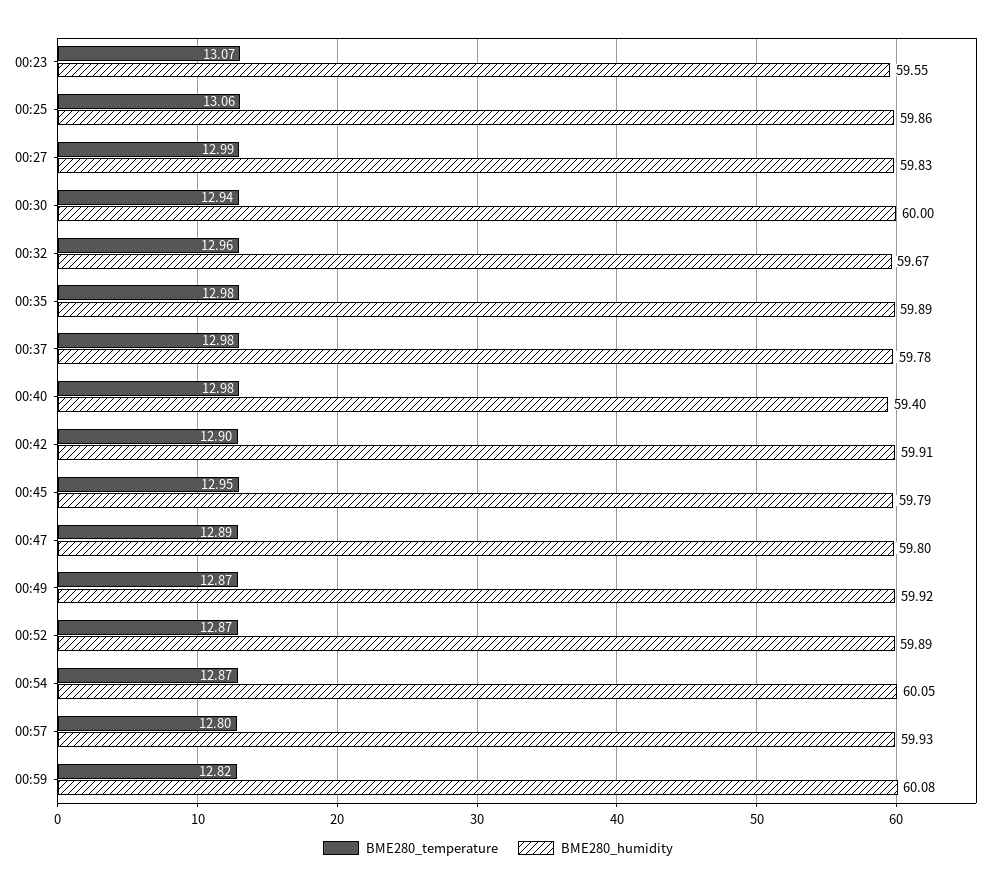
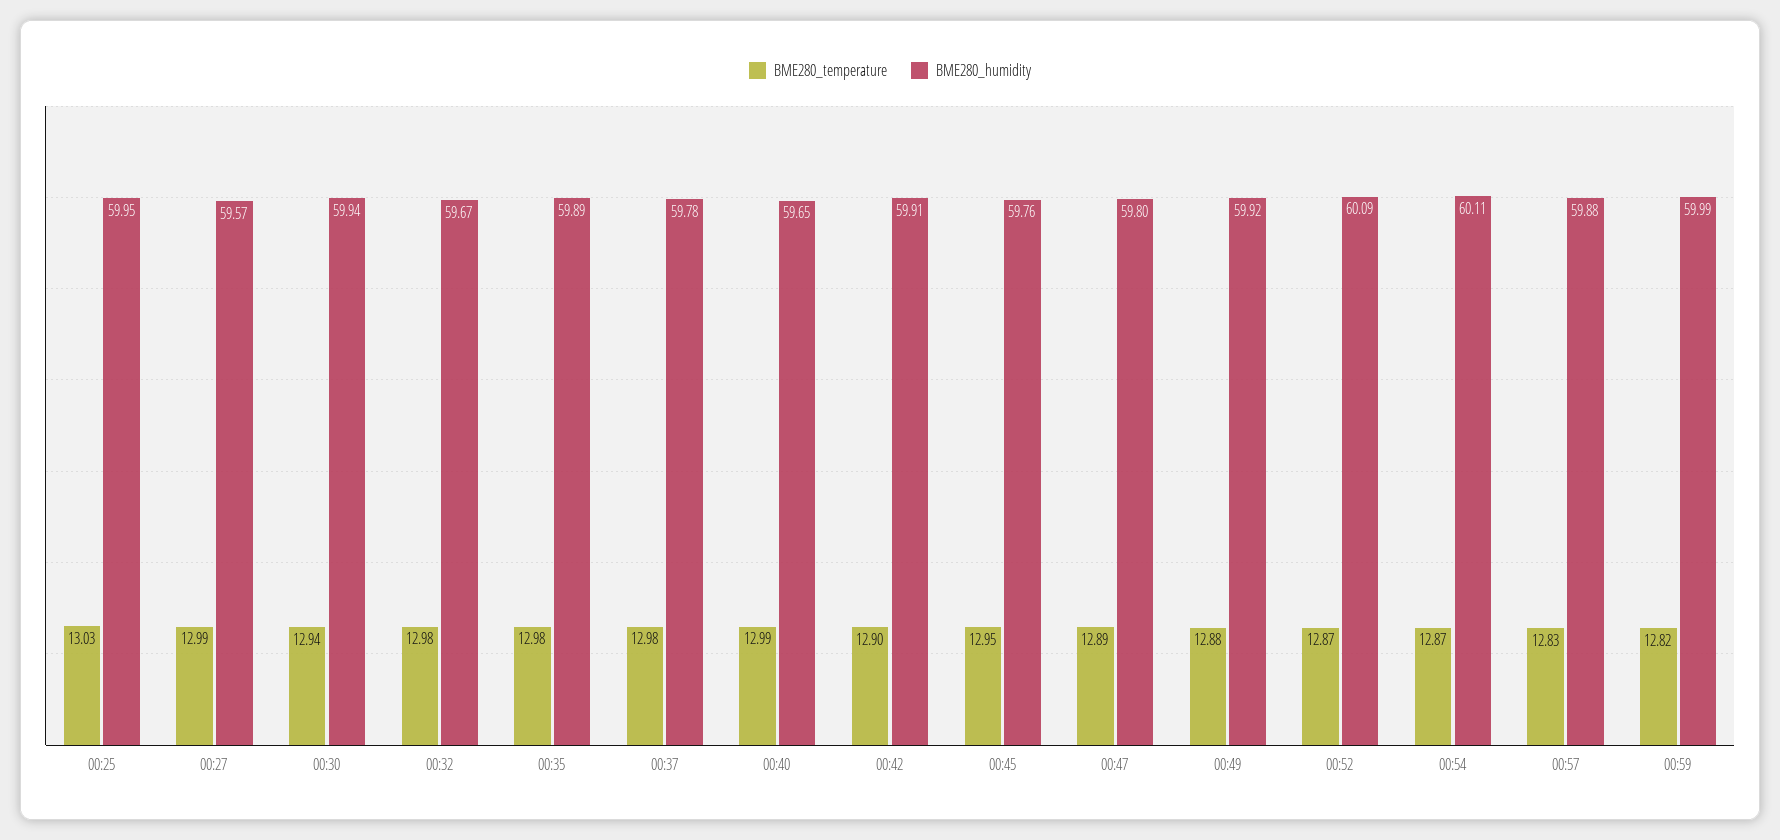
  {
    "BME280_temperature": {
-     "00:23": 13.07,
-     "00:25": 13.06,
+     "00:25": 13.03,
      "00:27": 12.99,
      "00:30": 12.94,
-     "00:32": 12.96,
+     "00:32": 12.98,
      "00:35": 12.98,
      "00:37": 12.98,
-     "00:40": 12.98,
+     "00:40": 12.99,
      "00:42": 12.9,
      "00:45": 12.95,
      "00:47": 12.89,
-     "00:49": 12.87,
+     "00:49": 12.88,
      "00:52": 12.87,
      "00:54": 12.87,
-     "00:57": 12.8,
+     "00:57": 12.83,
      "00:59": 12.82
    },
    "BME280_humidity": {
-     "00:23": 59.55,
-     "00:25": 59.86,
+     "00:25": 59.95,
-     "00:27": 59.83,
+     "00:27": 59.57,
-     "00:30": 60,
+     "00:30": 59.94,
      "00:32": 59.67,
      "00:35": 59.89,
      "00:37": 59.78,
-     "00:40": 59.4,
+     "00:40": 59.65,
      "00:42": 59.91,
-     "00:45": 59.79,
+     "00:45": 59.76,
      "00:47": 59.8,
      "00:49": 59.92,
-     "00:52": 59.89,
+     "00:52": 60.09,
-     "00:54": 60.05,
+     "00:54": 60.11,
-     "00:57": 59.93,
+     "00:57": 59.88,
-     "00:59": 60.08
+     "00:59": 59.99
    }
  }

